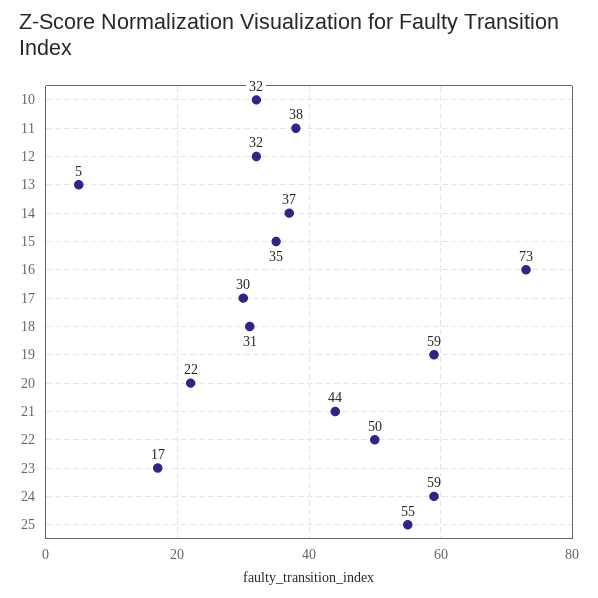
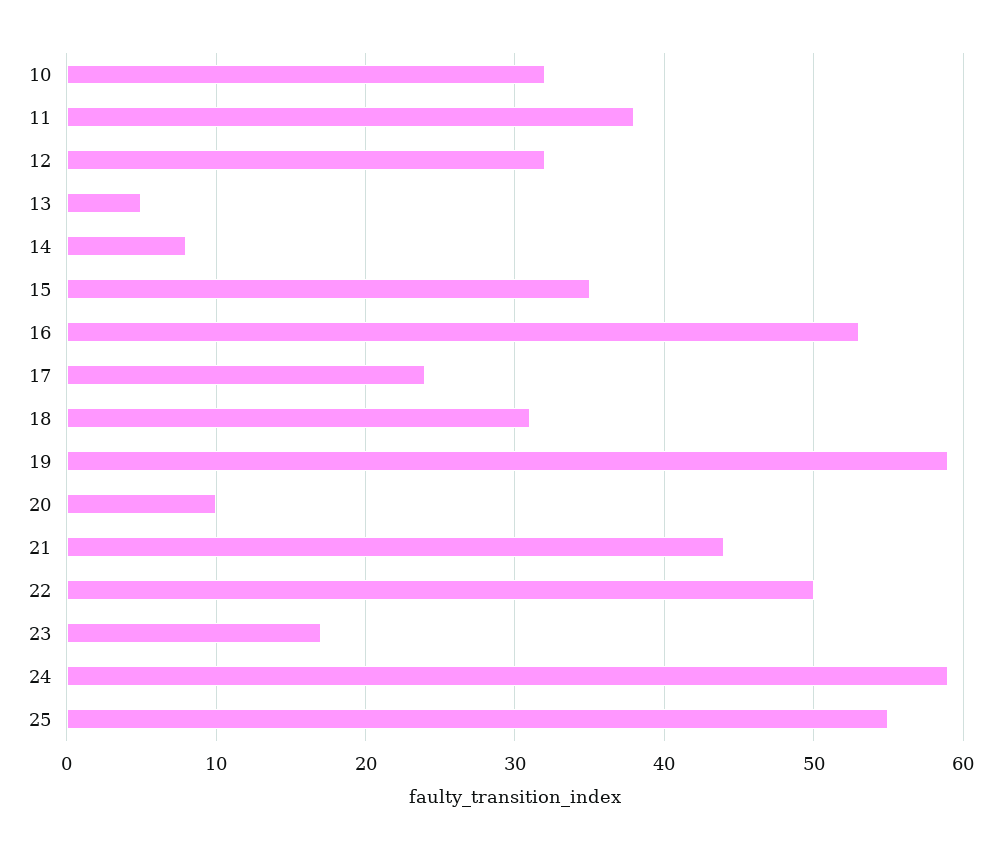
  {
    "10": 32,
    "11": 38,
    "12": 32,
    "13": 5,
-   "14": 37,
+   "14": 8,
    "15": 35,
-   "16": 73,
+   "16": 53,
-   "17": 30,
+   "17": 24,
    "18": 31,
    "19": 59,
-   "20": 22,
+   "20": 10,
    "21": 44,
    "22": 50,
    "23": 17,
    "24": 59,
    "25": 55
  }

